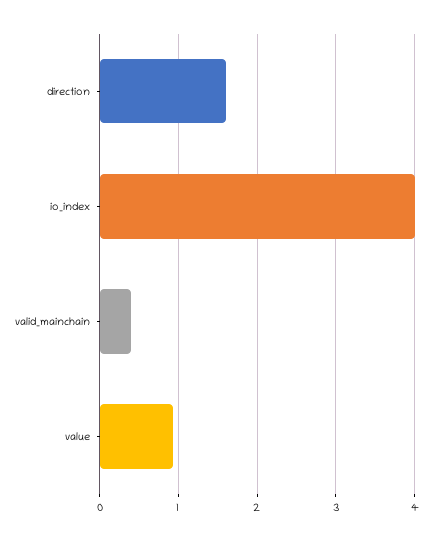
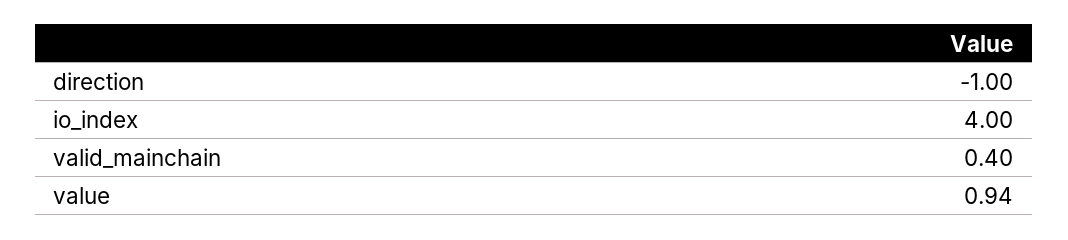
  {
-   "direction": 1.6,
+   "direction": -1,
    "io_index": 4,
    "valid_mainchain": 0.4,
    "value": 0.94
  }

